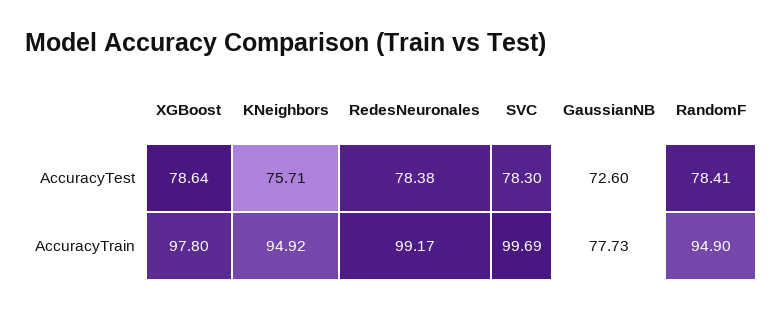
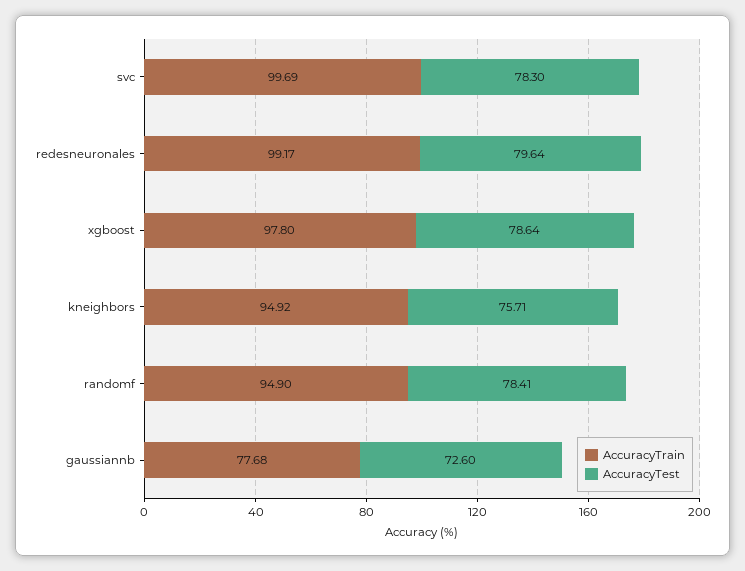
  {
    "AccuracyTest": {
      "XGBoost": 78.64,
      "KNeighbors": 75.71,
-     "RedesNeuronales": 78.38,
+     "RedesNeuronales": 79.64,
      "SVC": 78.3,
      "GaussianNB": 72.6,
      "RandomF": 78.41
    },
    "AccuracyTrain": {
      "XGBoost": 97.8,
      "KNeighbors": 94.92,
      "RedesNeuronales": 99.17,
      "SVC": 99.69,
-     "GaussianNB": 77.73,
+     "GaussianNB": 77.68,
      "RandomF": 94.9
    }
  }

